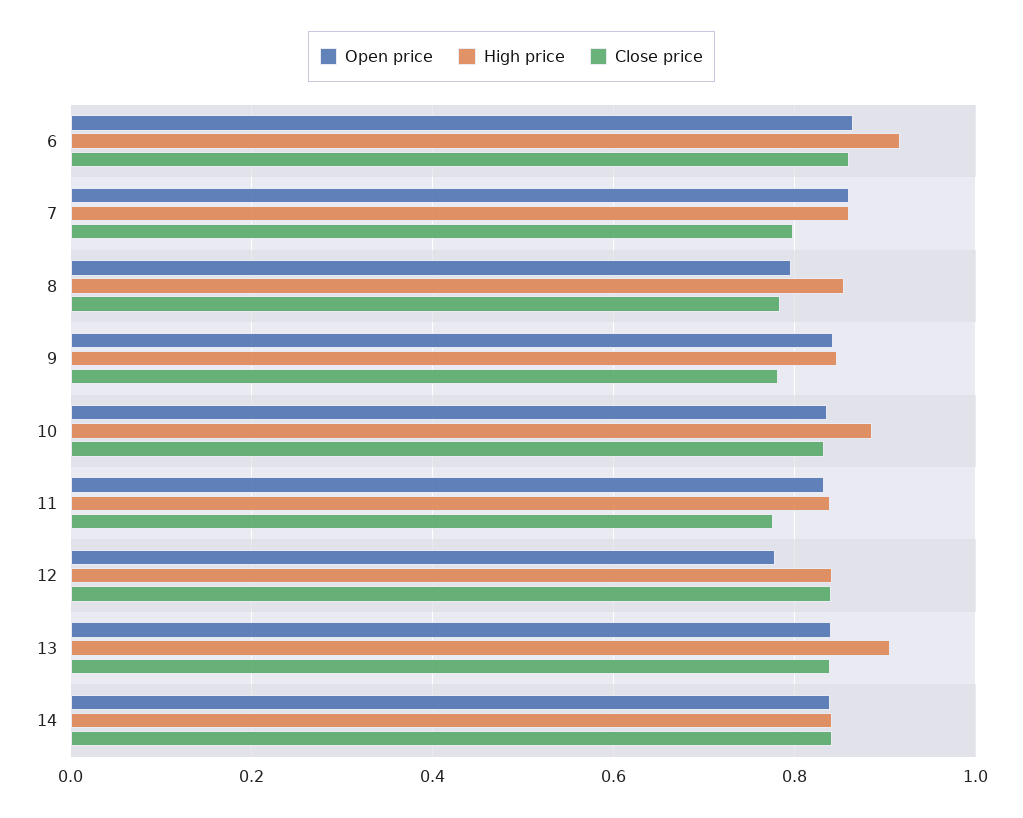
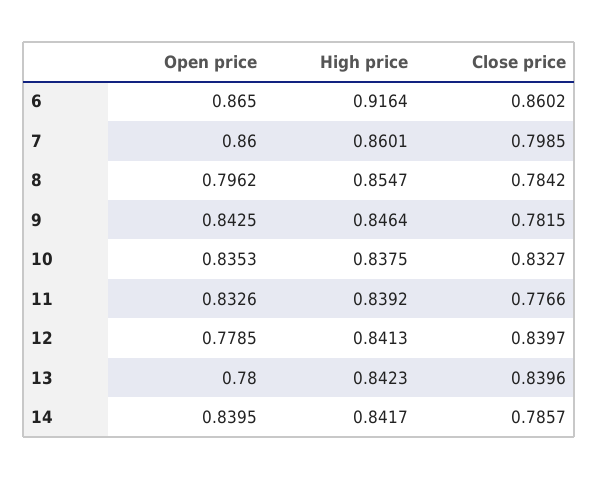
  {
    "Open price": {
      "6": 0.865,
      "7": 0.86,
      "8": 0.7962,
      "9": 0.8425,
      "10": 0.8353,
      "11": 0.8326,
      "12": 0.7785,
-     "13": 0.84,
+     "13": 0.78,
      "14": 0.8395
    },
    "High price": {
      "6": 0.9164,
      "7": 0.8601,
      "8": 0.8547,
      "9": 0.8464,
-     "10": 0.88,
+     "10": 0.8375,
      "11": 0.8392,
      "12": 0.8413,
-     "13": 0.9,
+     "13": 0.8423,
      "14": 0.8417
    },
    "Close price": {
      "6": 0.8602,
      "7": 0.7985,
      "8": 0.7842,
      "9": 0.7815,
      "10": 0.8327,
      "11": 0.7766,
      "12": 0.8397,
      "13": 0.8396,
-     "14": 0.84
+     "14": 0.7857
    }
  }

